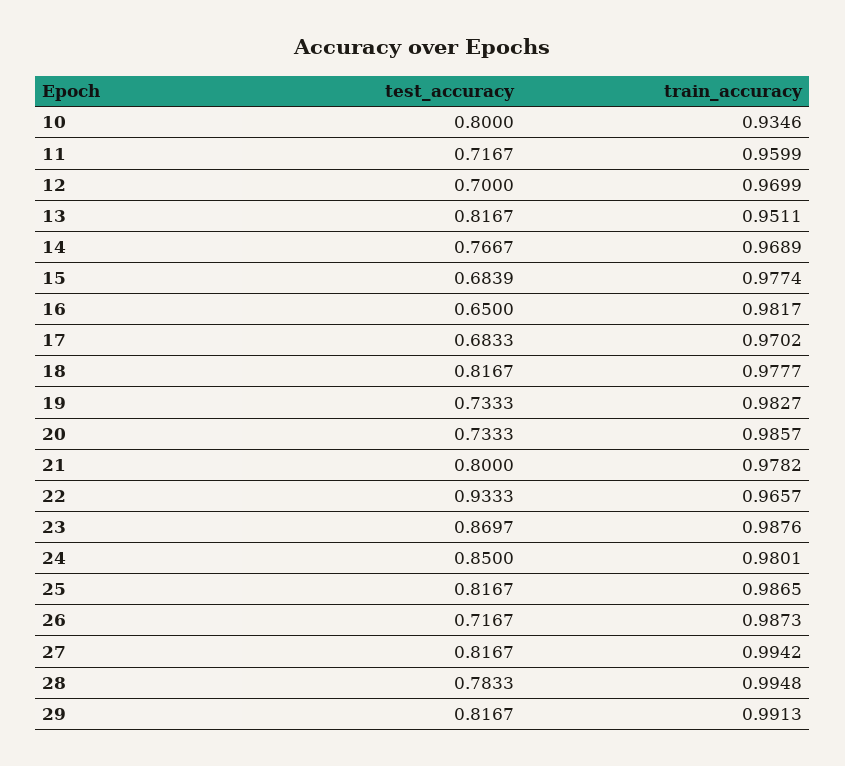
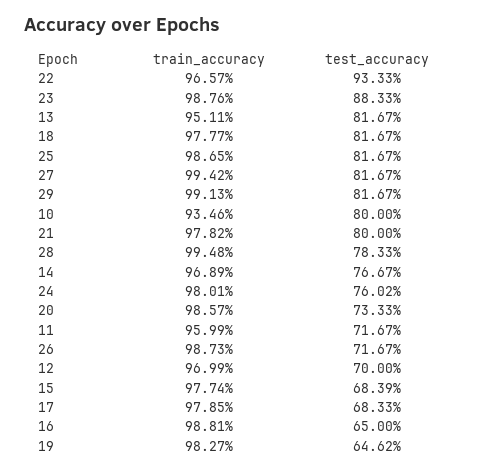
  {
    "test_accuracy": {
      "10": 0.8,
      "11": 0.7167,
      "12": 0.7,
      "13": 0.8167,
      "14": 0.7667,
      "15": 0.6839,
      "16": 0.65,
      "17": 0.6833,
      "18": 0.8167,
-     "19": 0.7333,
+     "19": 0.6462,
      "20": 0.7333,
      "21": 0.8,
      "22": 0.9333,
-     "23": 0.8697,
+     "23": 0.8833,
-     "24": 0.85,
+     "24": 0.7602,
      "25": 0.8167,
      "26": 0.7167,
      "27": 0.8167,
      "28": 0.7833,
      "29": 0.8167
    },
    "train_accuracy": {
      "10": 0.9346,
      "11": 0.9599,
      "12": 0.9699,
      "13": 0.9511,
      "14": 0.9689,
      "15": 0.9774,
-     "16": 0.9817,
+     "16": 0.9881,
-     "17": 0.9702,
+     "17": 0.9785,
      "18": 0.9777,
      "19": 0.9827,
      "20": 0.9857,
      "21": 0.9782,
      "22": 0.9657,
      "23": 0.9876,
      "24": 0.9801,
      "25": 0.9865,
      "26": 0.9873,
      "27": 0.9942,
      "28": 0.9948,
      "29": 0.9913
    }
  }

